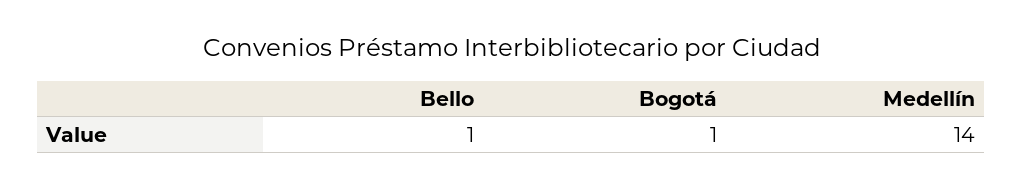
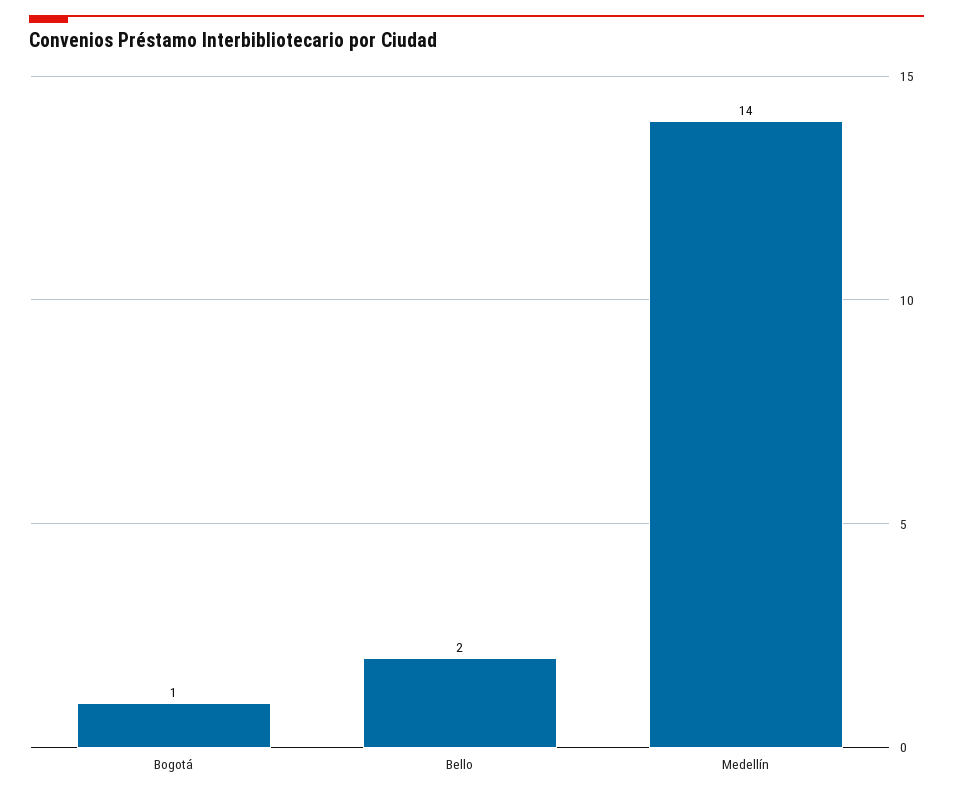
  {
-   "Bello": 1,
+   "Bello": 2,
    "Bogotá": 1,
    "Medellín": 14
  }

